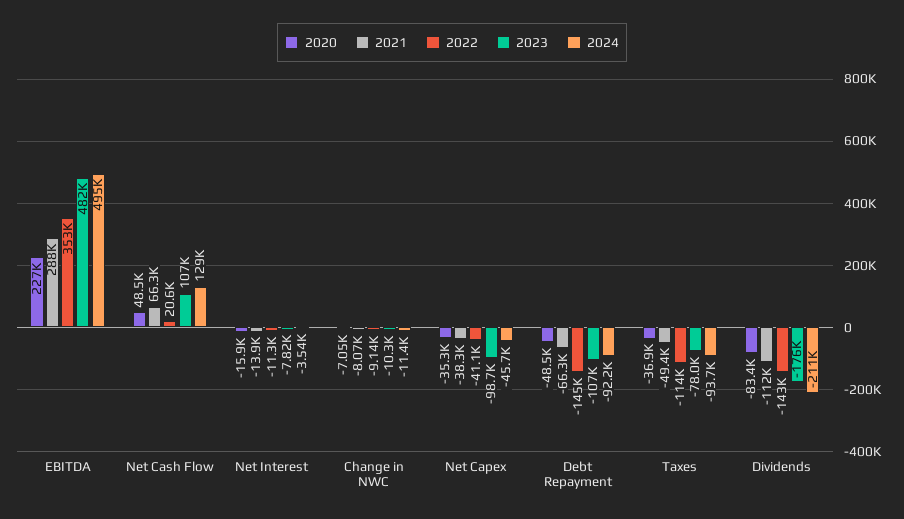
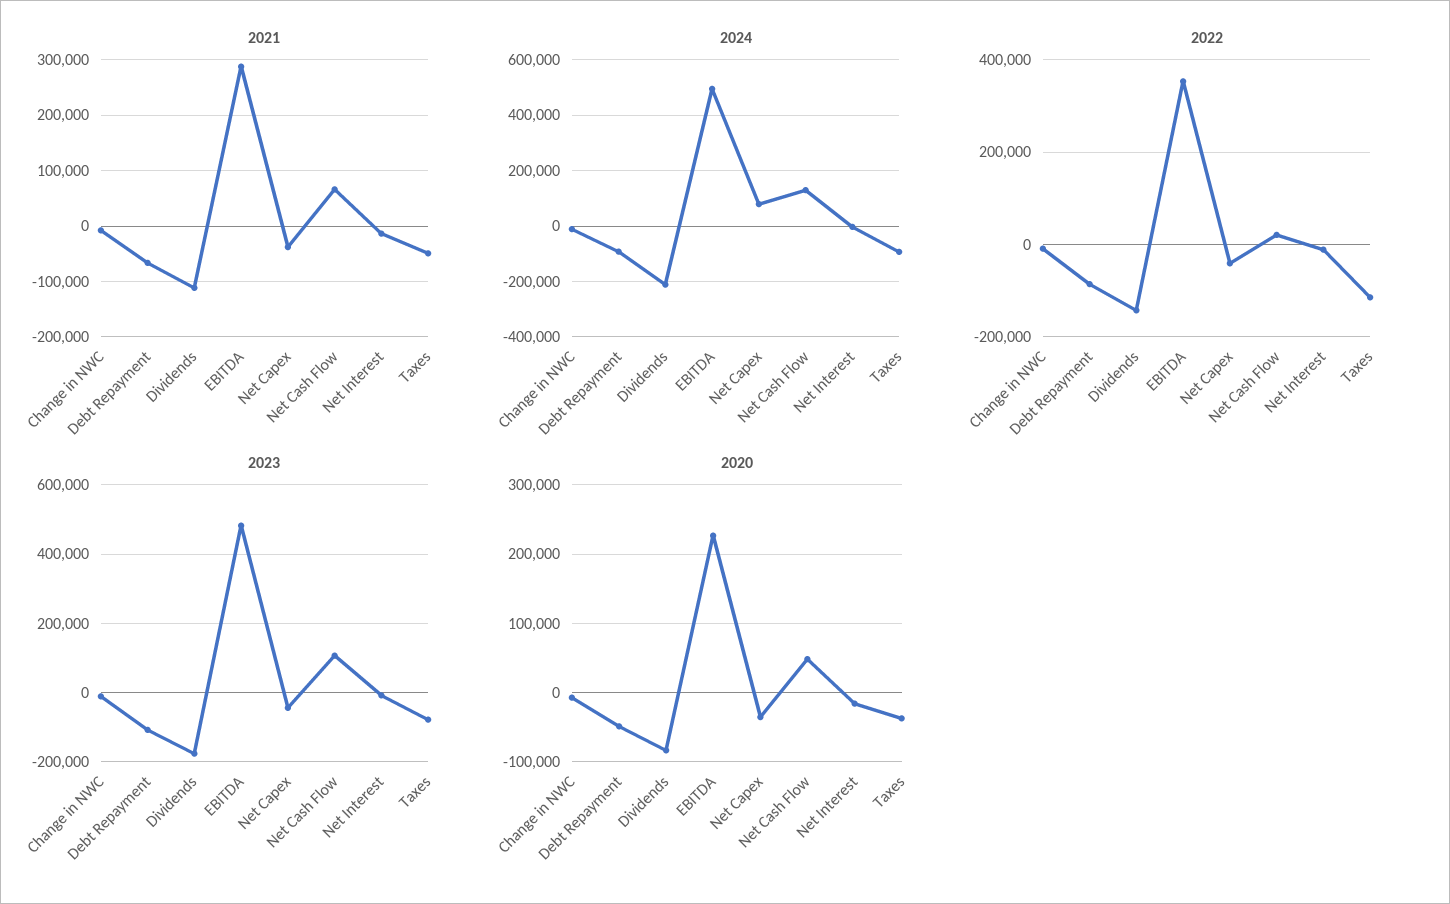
  {
    "2020": {
      "EBITDA": 227000,
      "Net Cash Flow": 48500,
      "Net Interest": -15900,
      "Change in NWC": -7050,
      "Net Capex": -35300,
      "Debt Repayment": -48500,
      "Taxes": -36900,
      "Dividends": -83400
    },
    "2021": {
      "EBITDA": 288000,
      "Net Cash Flow": 66300,
      "Net Interest": -13900,
      "Change in NWC": -8070,
      "Net Capex": -38300,
      "Debt Repayment": -66300,
      "Taxes": -49400,
      "Dividends": -112000
    },
    "2022": {
      "EBITDA": 353000,
      "Net Cash Flow": 20600,
      "Net Interest": -11300,
      "Change in NWC": -9140,
      "Net Capex": -41100,
-     "Debt Repayment": -145000,
+     "Debt Repayment": -80000,
      "Taxes": -114000,
      "Dividends": -143000
    },
    "2023": {
      "EBITDA": 482000,
      "Net Cash Flow": 107000,
      "Net Interest": -7820,
      "Change in NWC": -10300,
-     "Net Capex": -98700,
+     "Net Capex": -40000,
      "Debt Repayment": -107000,
      "Taxes": -78000,
      "Dividends": -176000
    },
    "2024": {
      "EBITDA": 495000,
      "Net Cash Flow": 129000,
      "Net Interest": -3540,
      "Change in NWC": -11400,
-     "Net Capex": -45700,
+     "Net Capex": 75000,
      "Debt Repayment": -92200,
      "Taxes": -93700,
      "Dividends": -211000
    }
  }

